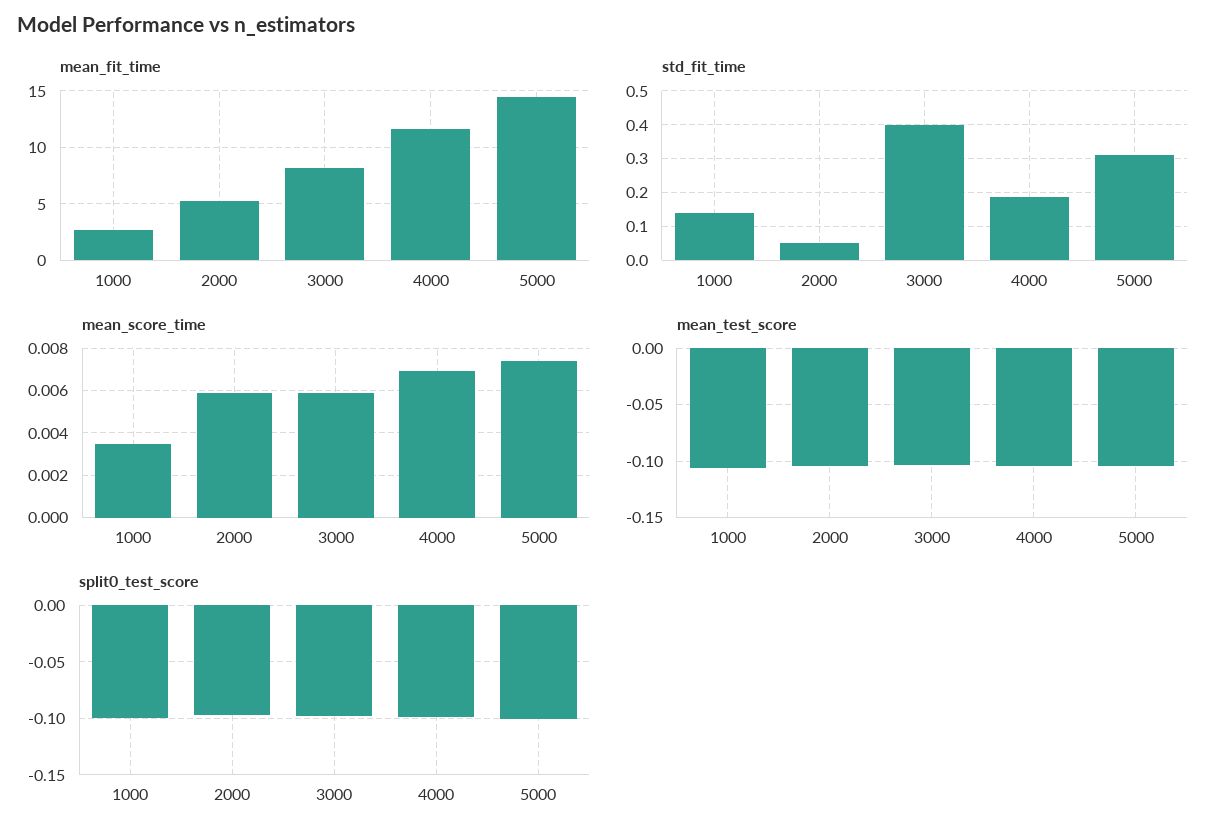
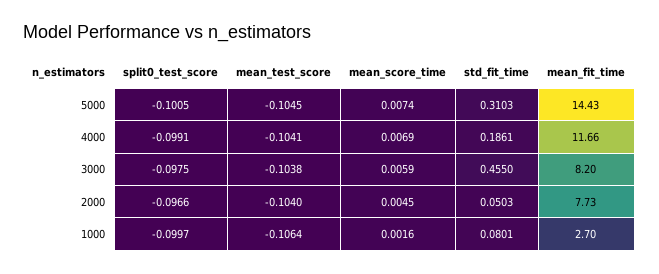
  {
    "mean_fit_time": {
      "1000": 2.7,
-     "2000": 5,
+     "2000": 7.73,
      "3000": 8.2,
      "4000": 11.66,
      "5000": 14.43
    },
    "std_fit_time": {
-     "1000": 0.14,
+     "1000": 0.0801,
      "2000": 0.0503,
-     "3000": 0.4,
+     "3000": 0.455,
      "4000": 0.1861,
      "5000": 0.3103
    },
    "mean_score_time": {
-     "1000": 0.0035,
+     "1000": 0.0016,
-     "2000": 0.006,
+     "2000": 0.0045,
      "3000": 0.0059,
      "4000": 0.0069,
      "5000": 0.0074
    },
    "mean_test_score": {
      "1000": -0.1064,
      "2000": -0.104,
      "3000": -0.1038,
      "4000": -0.1041,
      "5000": -0.1045
    },
    "split0_test_score": {
      "1000": -0.0997,
      "2000": -0.0966,
      "3000": -0.0975,
      "4000": -0.0991,
      "5000": -0.1005
    }
  }

